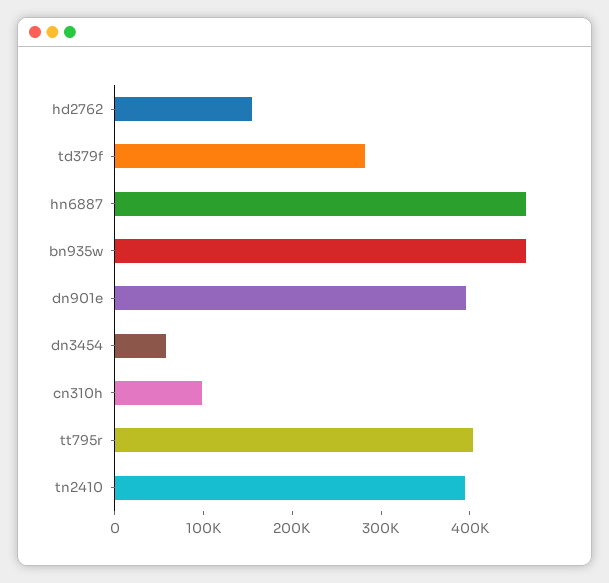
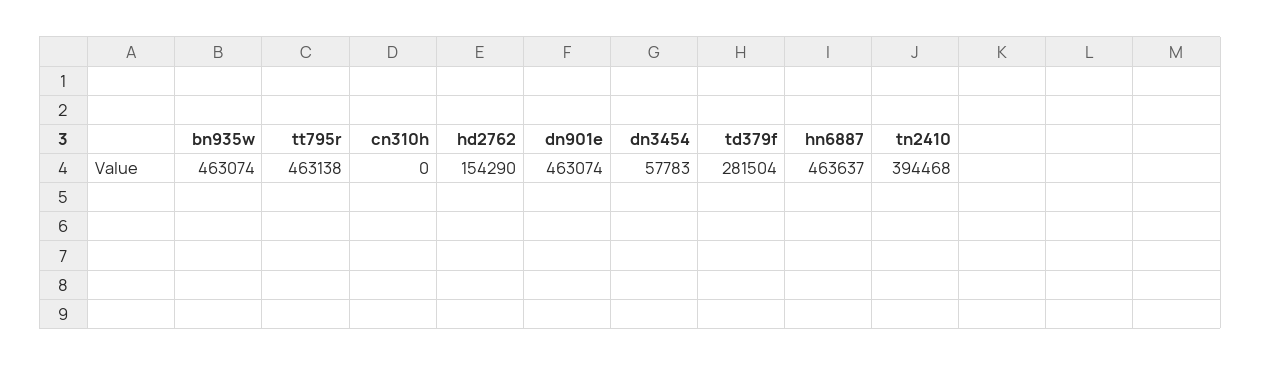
  {
    "hd2762": 154290,
    "td379f": 281504,
    "hn6887": 463637,
    "bn935w": 463074,
-   "dn901e": 400000,
+   "dn901e": 463074,
    "dn3454": 57783,
-   "cn310h": 100000,
+   "cn310h": 0,
-   "tt795r": 400000,
+   "tt795r": 463138,
    "tn2410": 394468
  }

